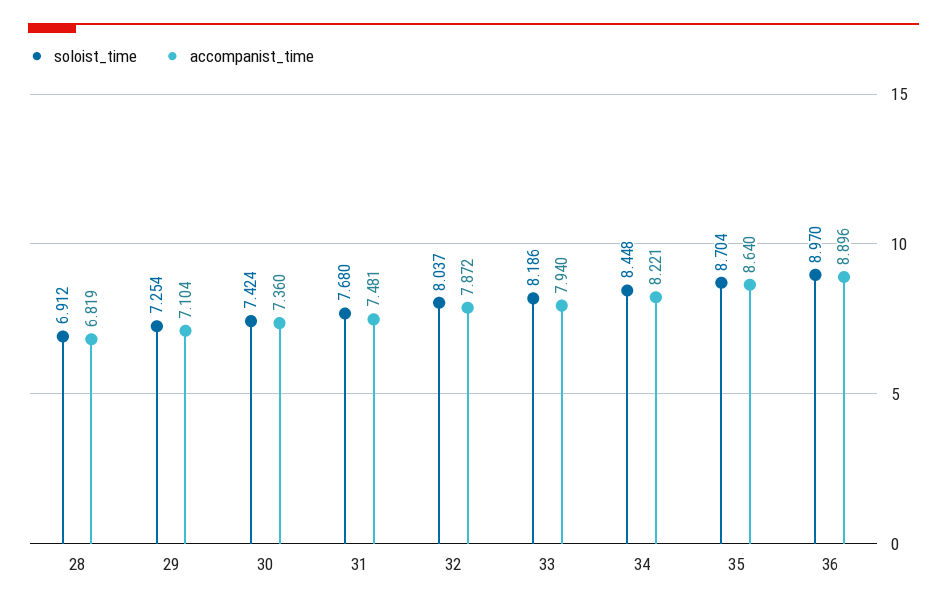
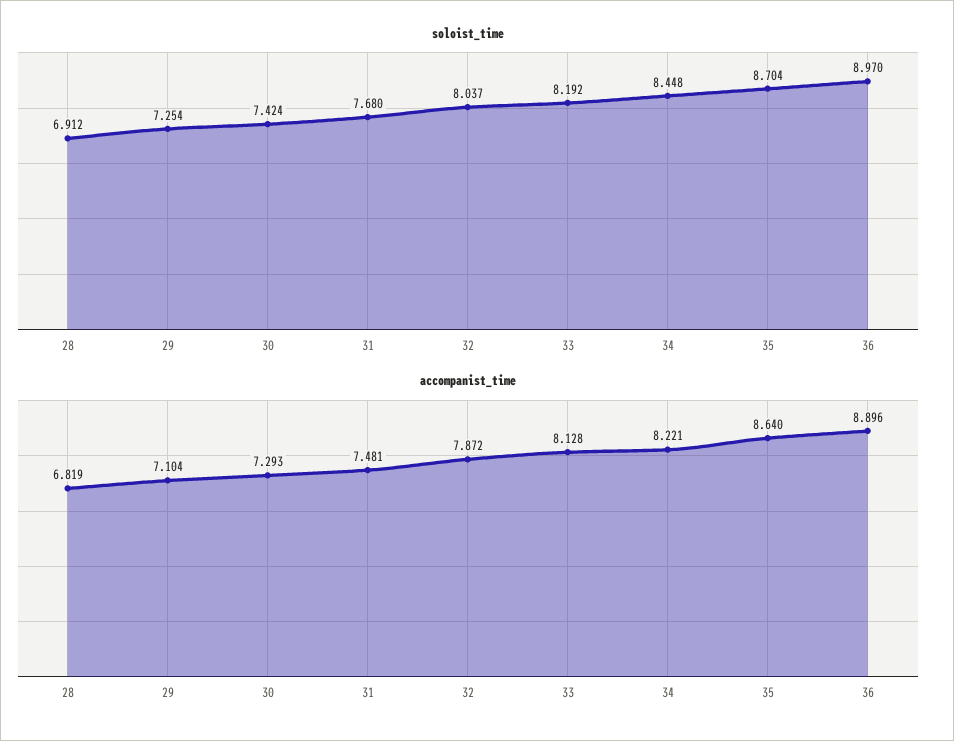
  {
    "soloist_time": {
      "28": 6.912,
      "29": 7.254,
      "30": 7.424,
      "31": 7.68,
      "32": 8.037,
-     "33": 8.186,
+     "33": 8.192,
      "34": 8.448,
      "35": 8.704,
      "36": 8.97
    },
    "accompanist_time": {
      "28": 6.819,
      "29": 7.104,
-     "30": 7.36,
+     "30": 7.293,
      "31": 7.481,
      "32": 7.872,
-     "33": 7.94,
+     "33": 8.128,
      "34": 8.221,
      "35": 8.64,
      "36": 8.896
    }
  }

